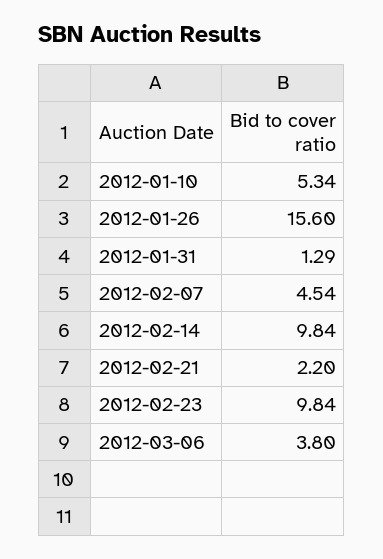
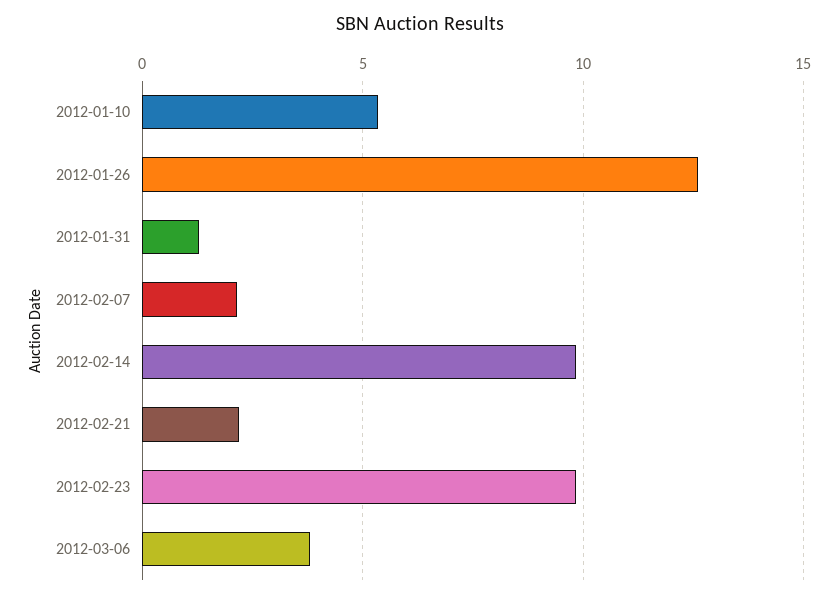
  {
    "2012-01-10": 5.34,
-   "2012-01-26": 15.6,
+   "2012-01-26": 12.5,
    "2012-01-31": 1.29,
-   "2012-02-07": 4.54,
+   "2012-02-07": 2,
    "2012-02-14": 9.84,
    "2012-02-21": 2.2,
    "2012-02-23": 9.84,
    "2012-03-06": 3.8
  }

